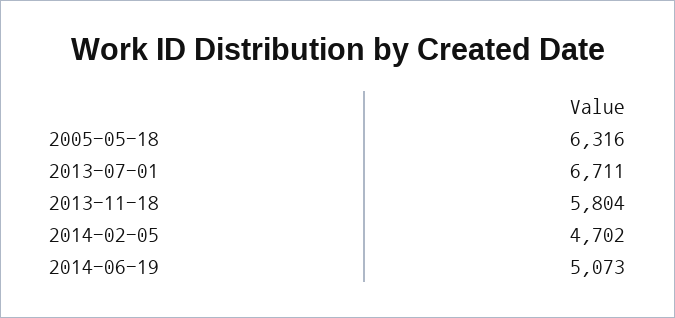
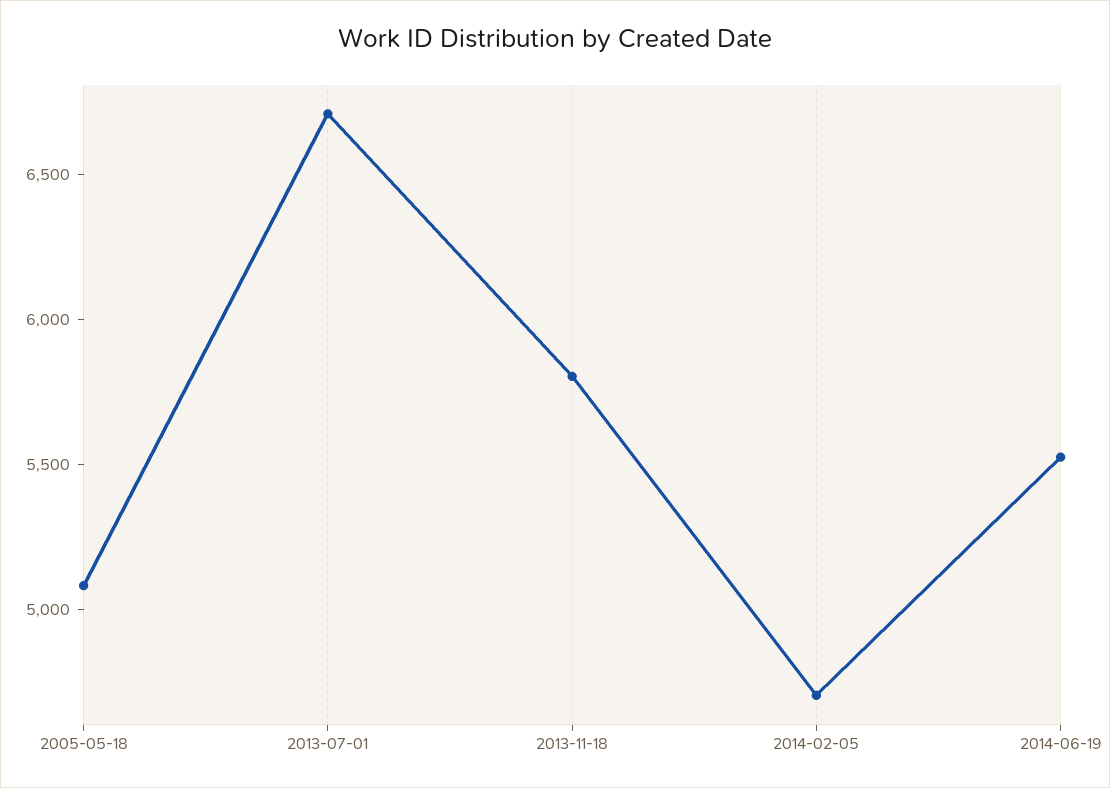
  {
-   "2005-05-18": 6316,
+   "2005-05-18": 5100,
    "2013-07-01": 6711,
    "2013-11-18": 5804,
    "2014-02-05": 4702,
-   "2014-06-19": 5073
+   "2014-06-19": 5500
  }

